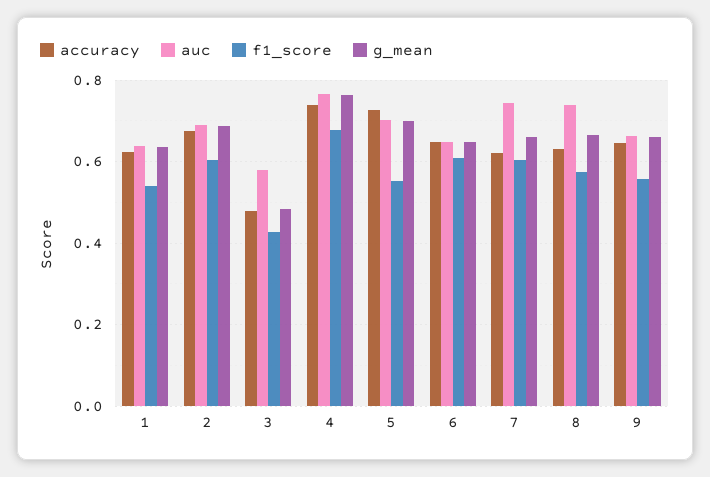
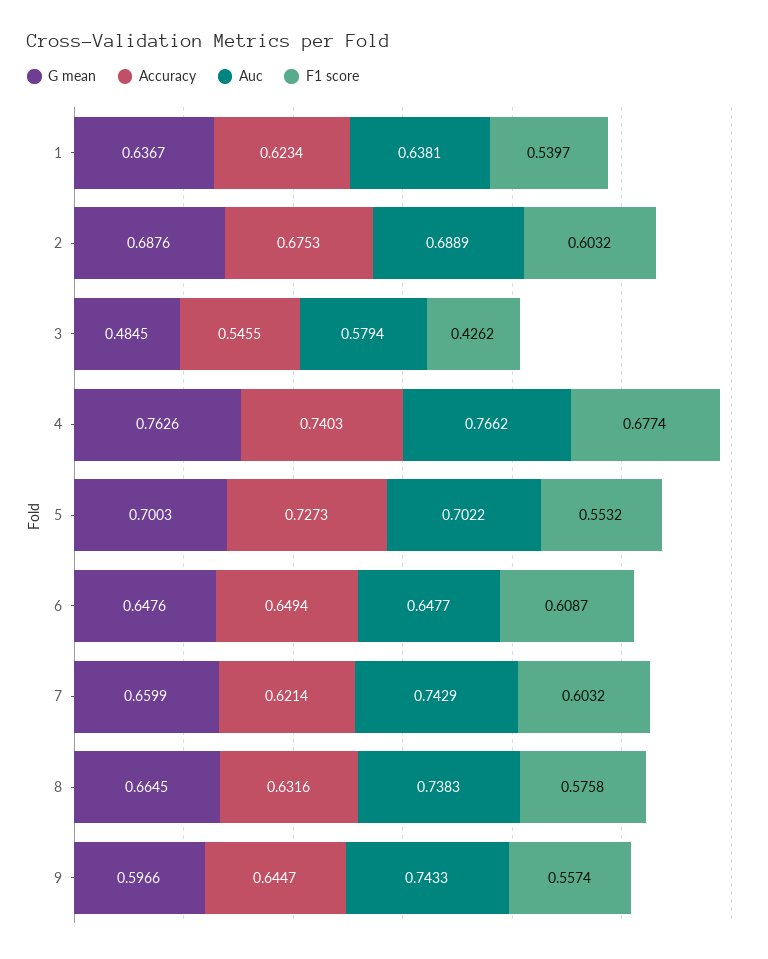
  {
    "accuracy": {
      "1": 0.6234,
      "2": 0.6753,
-     "3": 0.48,
+     "3": 0.5455,
      "4": 0.7403,
      "5": 0.7273,
      "6": 0.6494,
      "7": 0.6214,
      "8": 0.6316,
      "9": 0.6447
    },
    "auc": {
      "1": 0.6381,
      "2": 0.6889,
      "3": 0.5794,
      "4": 0.7662,
      "5": 0.7022,
      "6": 0.6477,
      "7": 0.7429,
      "8": 0.7383,
-     "9": 0.66
+     "9": 0.7433
    },
    "f1_score": {
      "1": 0.5397,
      "2": 0.6032,
      "3": 0.4262,
      "4": 0.6774,
      "5": 0.5532,
      "6": 0.6087,
      "7": 0.6032,
      "8": 0.5758,
      "9": 0.5574
    },
    "g_mean": {
      "1": 0.6367,
      "2": 0.6876,
      "3": 0.4845,
      "4": 0.7626,
      "5": 0.7003,
      "6": 0.6476,
      "7": 0.6599,
      "8": 0.6645,
-     "9": 0.66
+     "9": 0.5966
    }
  }

